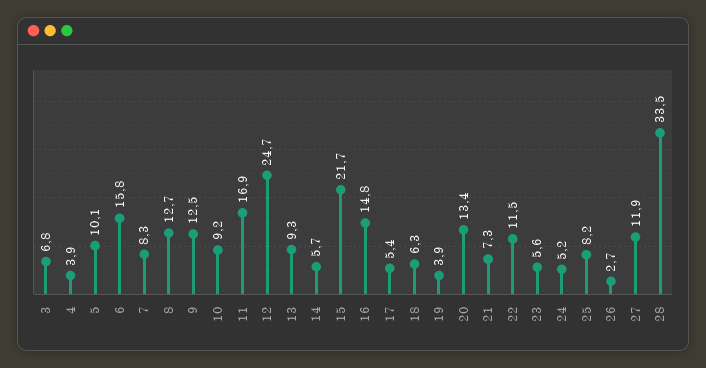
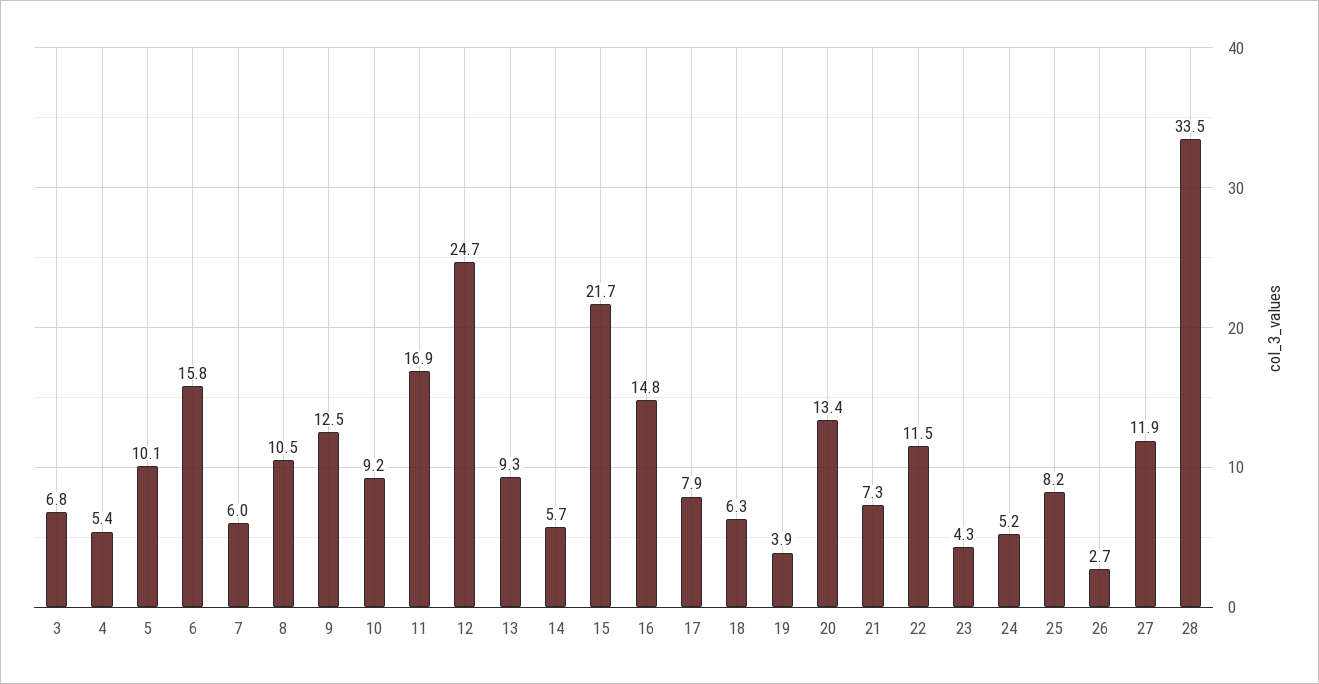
  {
    "3": 6.8,
-   "4": 3.9,
+   "4": 5.4,
    "5": 10.1,
    "6": 15.8,
-   "7": 8.3,
+   "7": 6,
-   "8": 12.7,
+   "8": 10.5,
    "9": 12.5,
    "10": 9.2,
    "11": 16.9,
    "12": 24.7,
    "13": 9.3,
    "14": 5.7,
    "15": 21.7,
    "16": 14.8,
-   "17": 5.4,
+   "17": 7.9,
    "18": 6.3,
    "19": 3.9,
    "20": 13.4,
    "21": 7.3,
    "22": 11.5,
-   "23": 5.6,
+   "23": 4.3,
    "24": 5.2,
    "25": 8.2,
    "26": 2.7,
    "27": 11.9,
    "28": 33.5
  }

